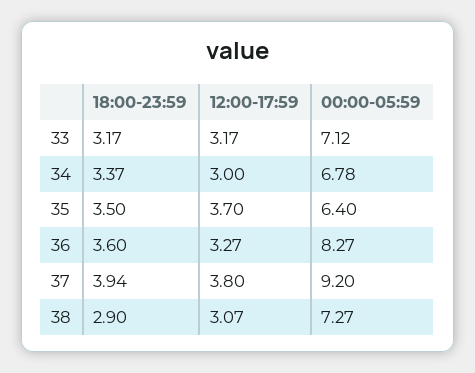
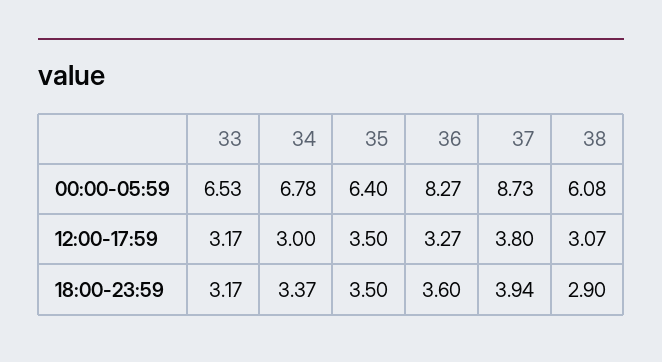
  {
    "18:00-23:59": {
      "33": 3.17,
      "34": 3.37,
      "35": 3.5,
      "36": 3.6,
      "37": 3.94,
      "38": 2.9
    },
    "12:00-17:59": {
      "33": 3.17,
      "34": 3,
-     "35": 3.7,
+     "35": 3.5,
      "36": 3.27,
      "37": 3.8,
      "38": 3.07
    },
    "00:00-05:59": {
-     "33": 7.12,
+     "33": 6.53,
      "34": 6.78,
      "35": 6.4,
      "36": 8.27,
-     "37": 9.2,
+     "37": 8.73,
-     "38": 7.27
+     "38": 6.08
    }
  }

